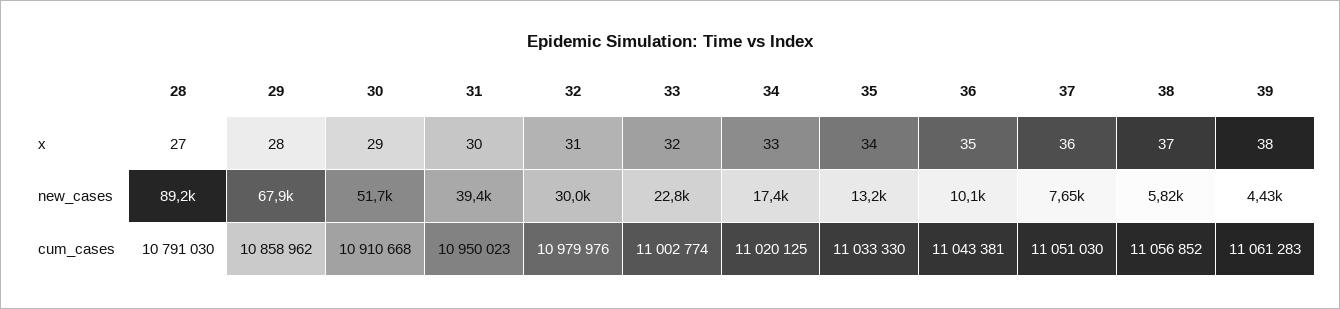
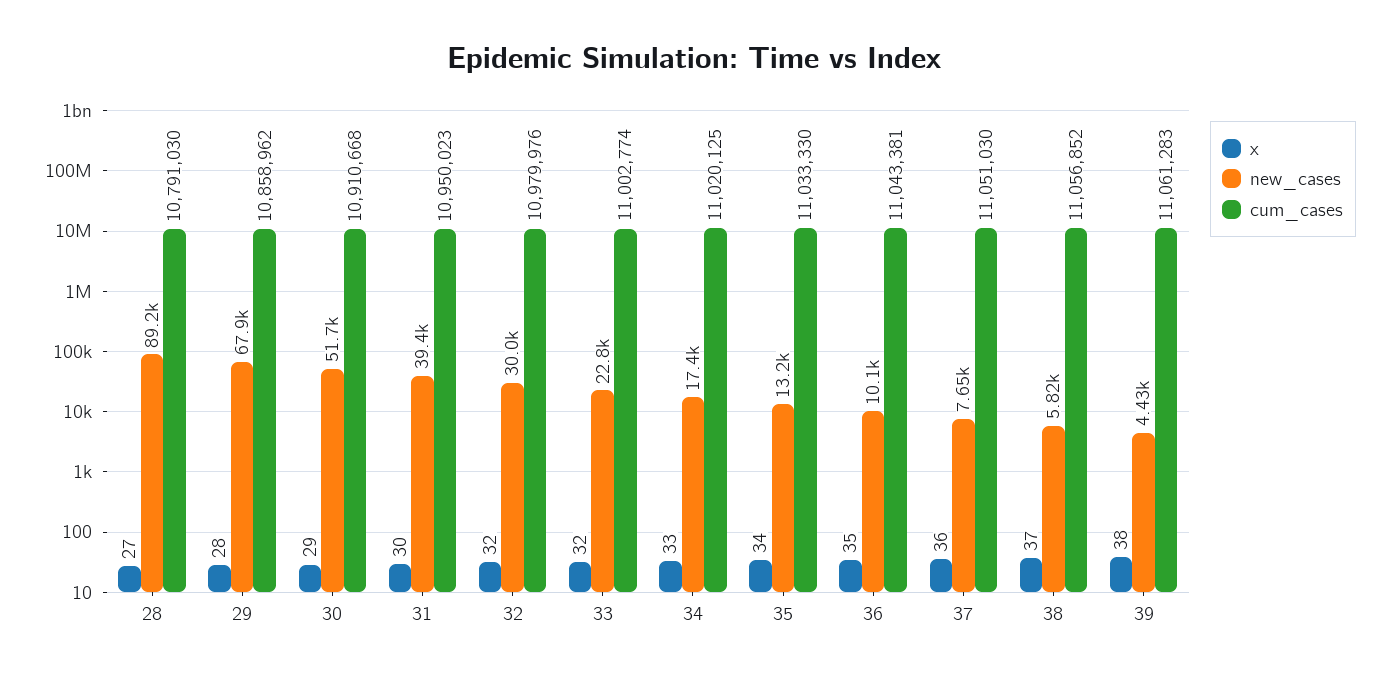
  {
    "x": {
      "28": 27,
      "29": 28,
      "30": 29,
      "31": 30,
-     "32": 31,
+     "32": 32,
      "33": 32,
      "34": 33,
      "35": 34,
      "36": 35,
      "37": 36,
      "38": 37,
      "39": 38
    },
    "new_cases": {
      "28": 89200,
      "29": 67900,
      "30": 51700,
      "31": 39400,
      "32": 30000,
      "33": 22800,
      "34": 17400,
      "35": 13200,
      "36": 10100,
      "37": 7650,
      "38": 5820,
      "39": 4430
    },
    "cum_cases": {
      "28": 10791030,
      "29": 10858962,
      "30": 10910668,
      "31": 10950023,
      "32": 10979976,
      "33": 11002774,
      "34": 11020125,
      "35": 11033330,
      "36": 11043381,
      "37": 11051030,
      "38": 11056852,
      "39": 11061283
    }
  }

